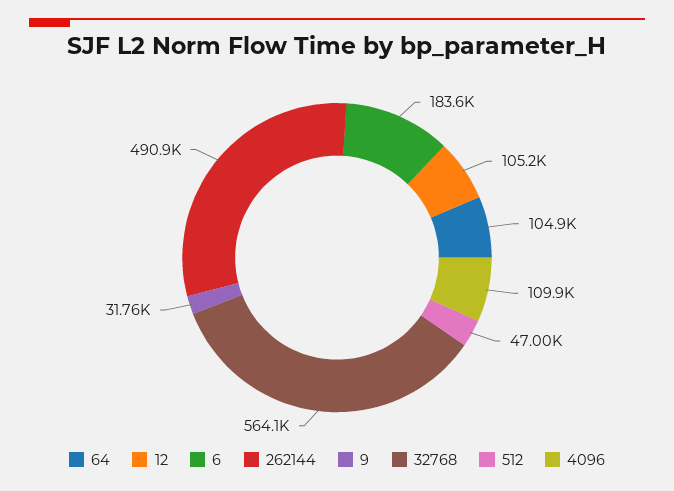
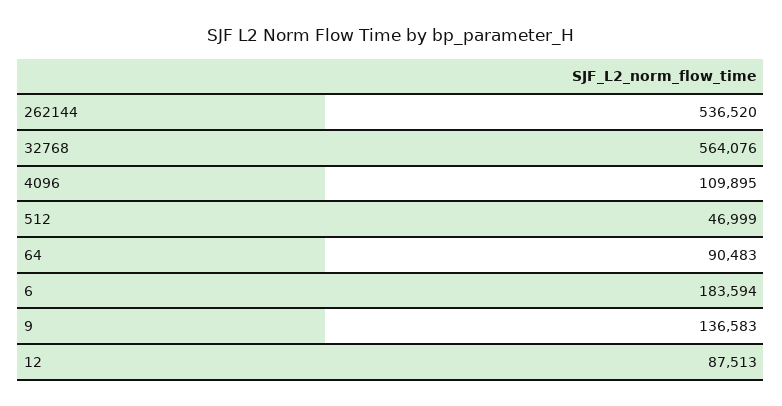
  {
-   "64": 104900,
+   "64": 90483,
-   "12": 105200,
+   "12": 87513,
    "6": 183594,
-   "262144": 490900,
+   "262144": 536520,
-   "9": 31760,
+   "9": 136583,
    "32768": 564076,
    "512": 46999,
    "4096": 109895
  }

